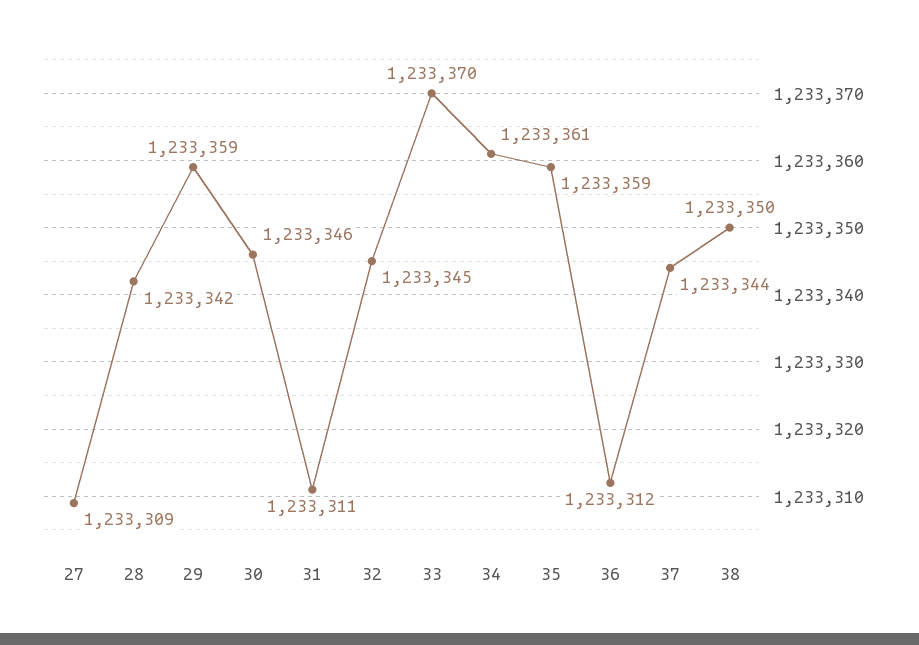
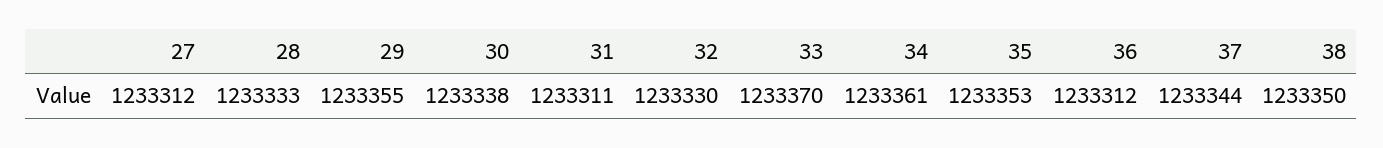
  {
-   "27": 1233309,
+   "27": 1233312,
-   "28": 1233342,
+   "28": 1233333,
-   "29": 1233359,
+   "29": 1233355,
-   "30": 1233346,
+   "30": 1233338,
    "31": 1233311,
-   "32": 1233345,
+   "32": 1233330,
    "33": 1233370,
    "34": 1233361,
-   "35": 1233359,
+   "35": 1233353,
    "36": 1233312,
    "37": 1233344,
    "38": 1233350
  }

